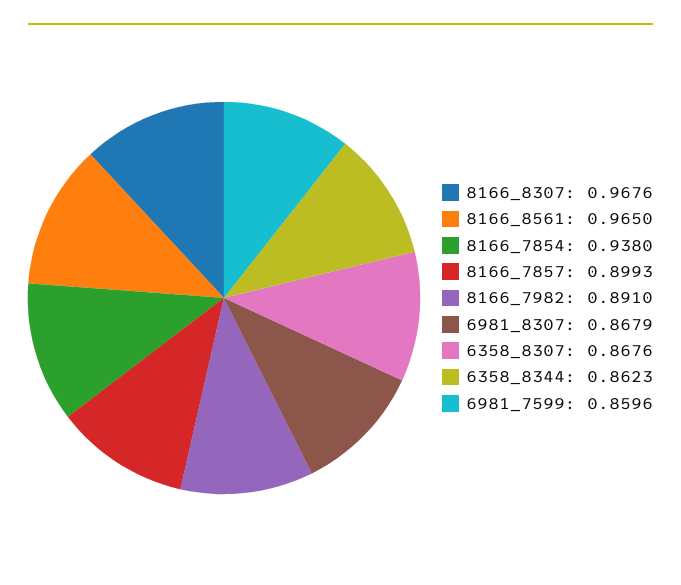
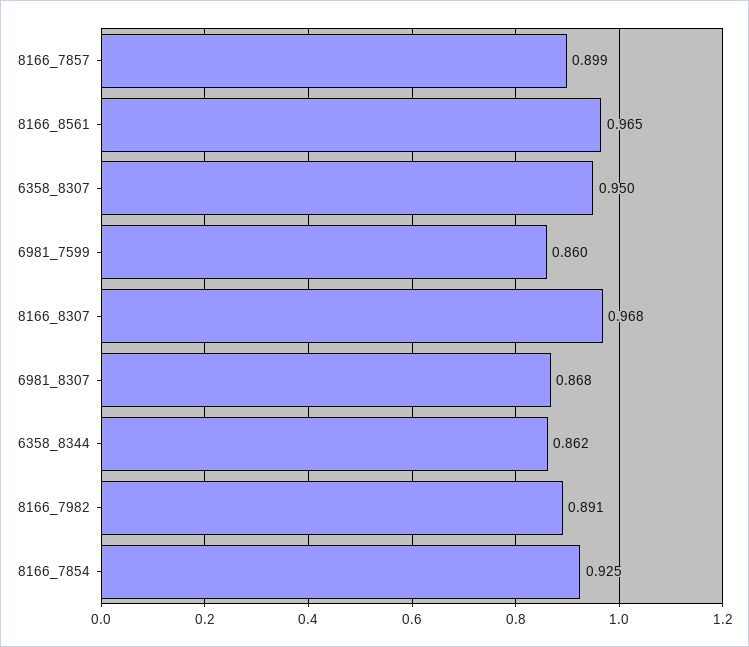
  {
    "8166_8307": 0.9676,
    "8166_8561": 0.965,
-   "8166_7854": 0.938,
+   "8166_7854": 0.925,
    "8166_7857": 0.8993,
    "8166_7982": 0.891,
    "6981_8307": 0.8679,
-   "6358_8307": 0.8676,
+   "6358_8307": 0.95,
    "6358_8344": 0.8623,
    "6981_7599": 0.8596
  }

